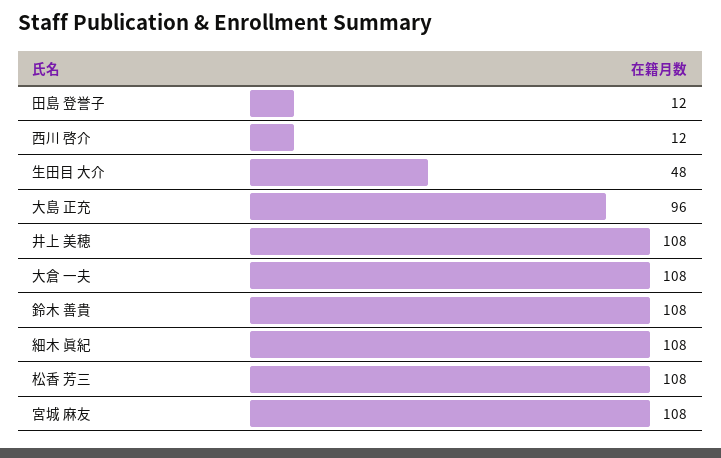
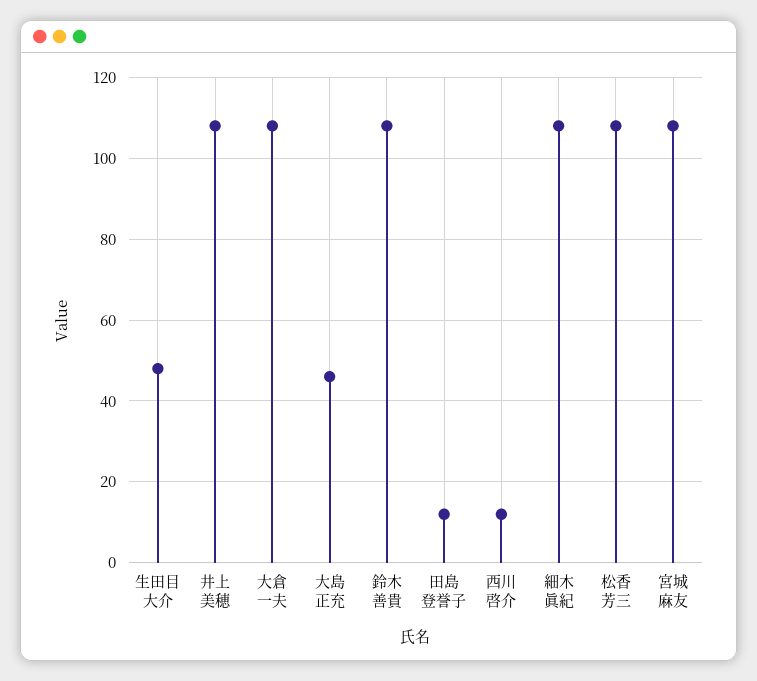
  {
    "田島 登誉子": 12,
    "西川 啓介": 12,
    "生田目 大介": 48,
-   "大島 正充": 96,
+   "大島 正充": 45,
    "井上 美穂": 108,
    "大倉 一夫": 108,
    "鈴木 善貴": 108,
    "細木 眞紀": 108,
    "松香 芳三": 108,
    "宮城 麻友": 108
  }

